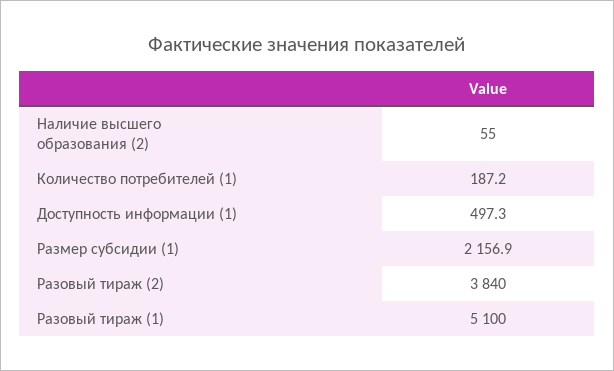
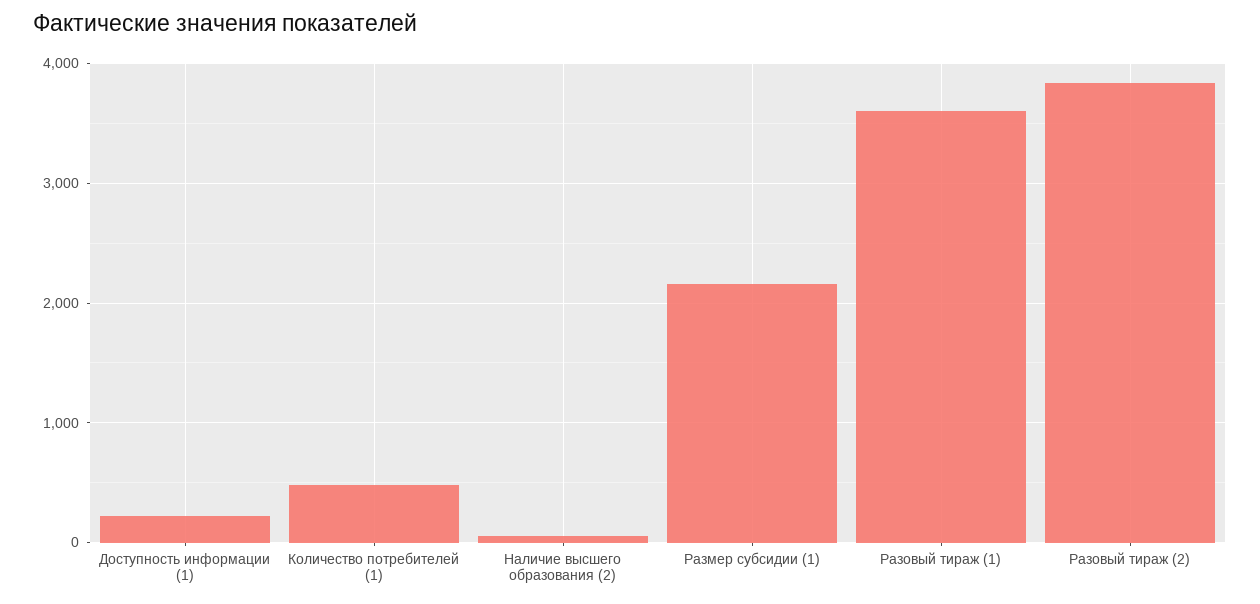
  {
    "Наличие высшего образования (2)": 55,
-   "Количество потребителей (1)": 187.2,
+   "Количество потребителей (1)": 500,
-   "Доступность информации (1)": 497.3,
+   "Доступность информации (1)": 200,
    "Размер субсидии (1)": 2156.9,
    "Разовый тираж (2)": 3840,
-   "Разовый тираж (1)": 5100
+   "Разовый тираж (1)": 3600
  }

